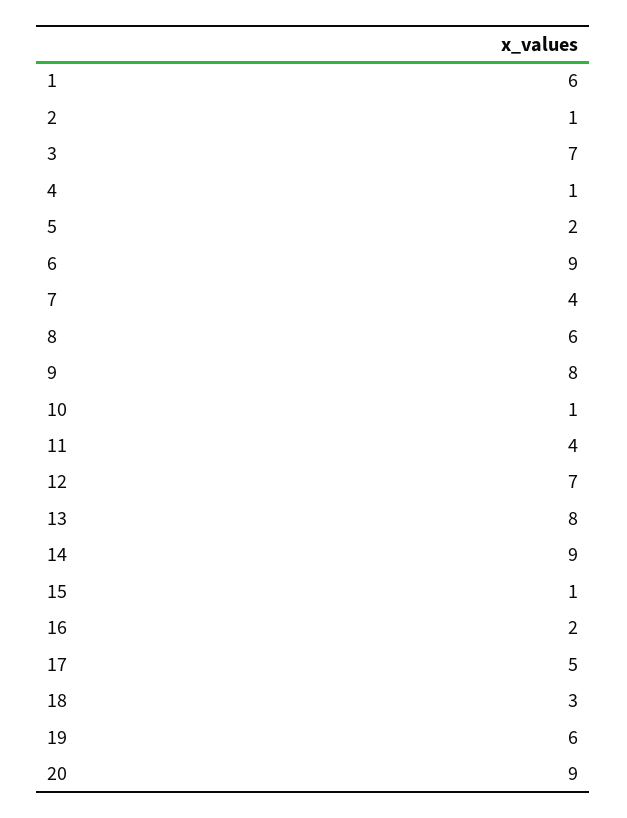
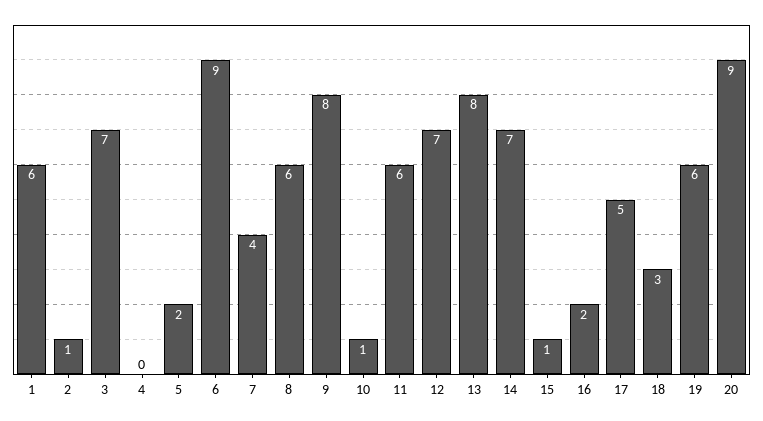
  {
    "1": 6,
    "2": 1,
    "3": 7,
-   "4": 1,
+   "4": 0,
    "5": 2,
    "6": 9,
    "7": 4,
    "8": 6,
    "9": 8,
    "10": 1,
-   "11": 4,
+   "11": 6,
    "12": 7,
    "13": 8,
-   "14": 9,
+   "14": 7,
    "15": 1,
    "16": 2,
    "17": 5,
    "18": 3,
    "19": 6,
    "20": 9
  }

